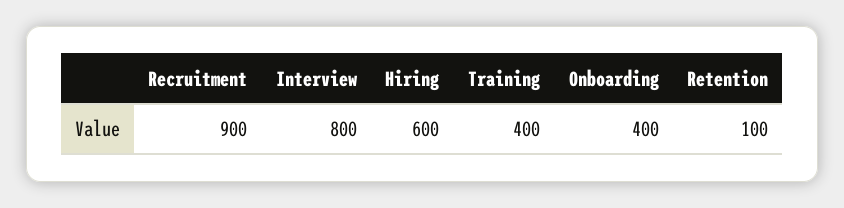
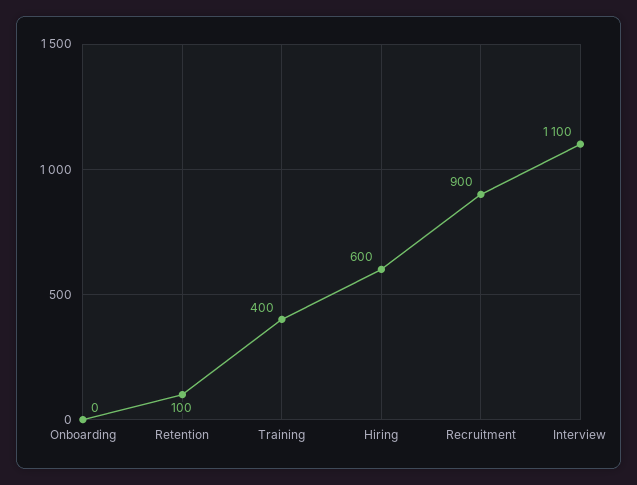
  {
    "Recruitment": 900,
-   "Interview": 800,
+   "Interview": 1100,
    "Hiring": 600,
    "Training": 400,
-   "Onboarding": 400,
+   "Onboarding": 0,
    "Retention": 100
  }

